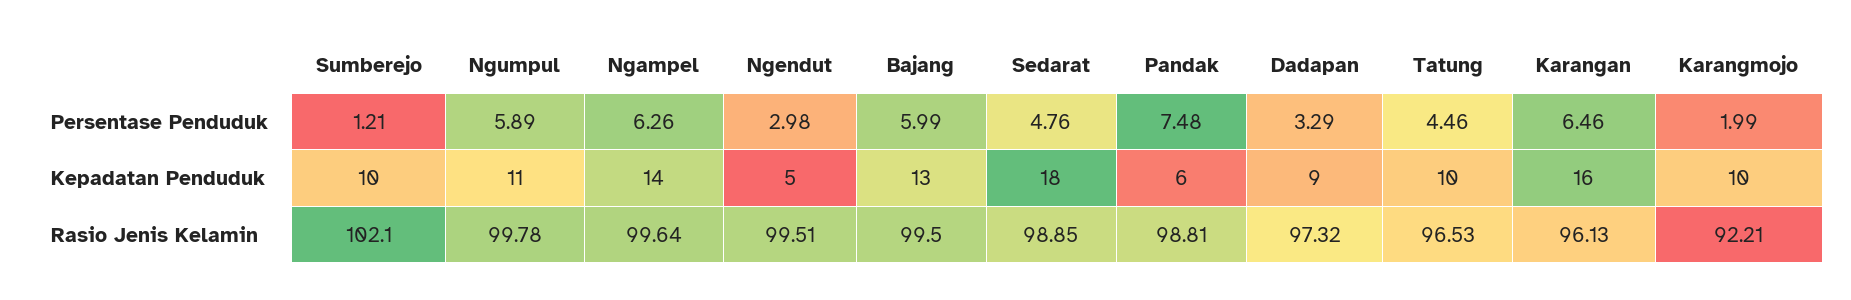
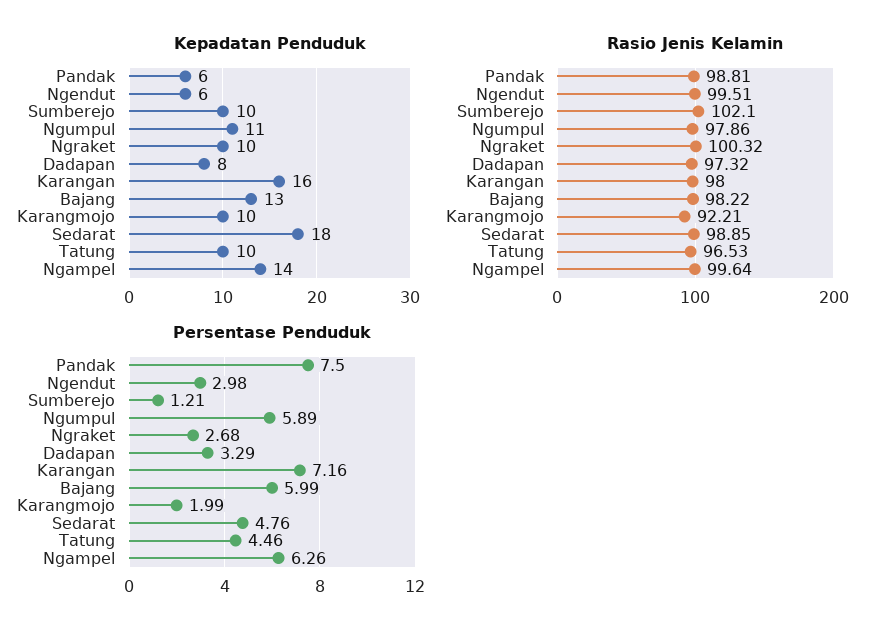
  {
    "Persentase Penduduk": {
      "Sumberejo": 1.21,
      "Ngumpul": 5.89,
      "Ngampel": 6.26,
      "Ngendut": 2.98,
      "Bajang": 5.99,
      "Sedarat": 4.76,
-     "Pandak": 7.48,
+     "Pandak": 7.5,
      "Dadapan": 3.29,
      "Tatung": 4.46,
-     "Karangan": 6.46,
+     "Karangan": 7.16,
-     "Karangmojo": 1.99
+     "Karangmojo": 1.99,
+     "Ngraket": 2.68
    },
    "Kepadatan Penduduk": {
      "Sumberejo": 10,
      "Ngumpul": 11,
      "Ngampel": 14,
-     "Ngendut": 5,
+     "Ngendut": 6,
      "Bajang": 13,
      "Sedarat": 18,
      "Pandak": 6,
-     "Dadapan": 9,
+     "Dadapan": 8,
      "Tatung": 10,
      "Karangan": 16,
-     "Karangmojo": 10
+     "Karangmojo": 10,
+     "Ngraket": 10
    },
    "Rasio Jenis Kelamin": {
      "Sumberejo": 102.1,
-     "Ngumpul": 99.78,
+     "Ngumpul": 97.86,
      "Ngampel": 99.64,
      "Ngendut": 99.51,
-     "Bajang": 99.5,
+     "Bajang": 98.22,
      "Sedarat": 98.85,
      "Pandak": 98.81,
      "Dadapan": 97.32,
      "Tatung": 96.53,
-     "Karangan": 96.13,
+     "Karangan": 98,
-     "Karangmojo": 92.21
+     "Karangmojo": 92.21,
+     "Ngraket": 100.32
    }
  }

